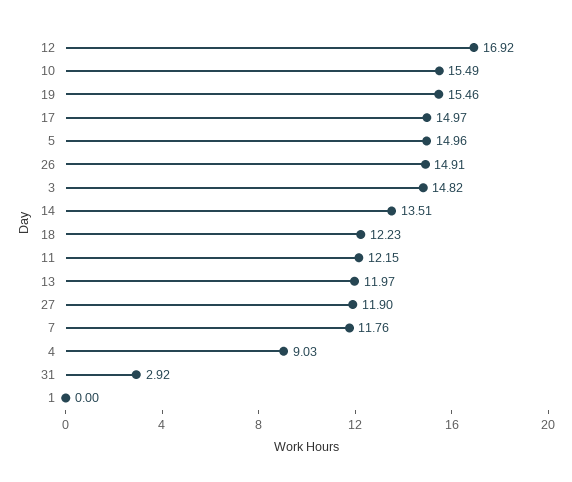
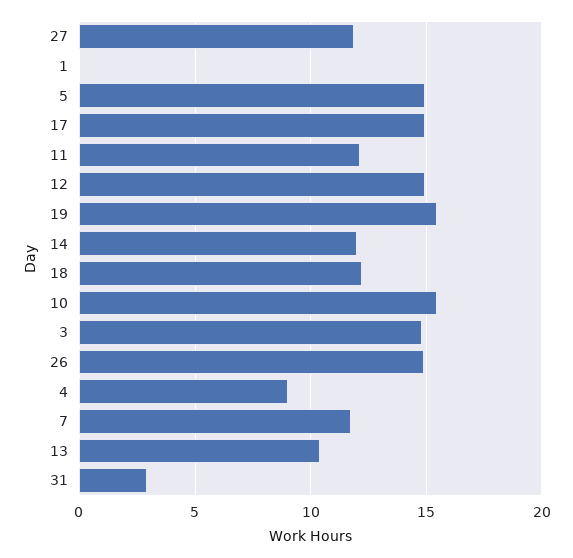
  {
-   "12": 16.92,
+   "12": 15,
    "10": 15.49,
    "19": 15.46,
    "17": 14.97,
    "5": 14.96,
    "26": 14.91,
    "3": 14.82,
-   "14": 13.51,
+   "14": 12,
    "18": 12.23,
    "11": 12.15,
-   "13": 11.97,
+   "13": 10.5,
    "27": 11.9,
    "7": 11.76,
    "4": 9.03,
    "31": 2.92,
    "1": 0
  }

